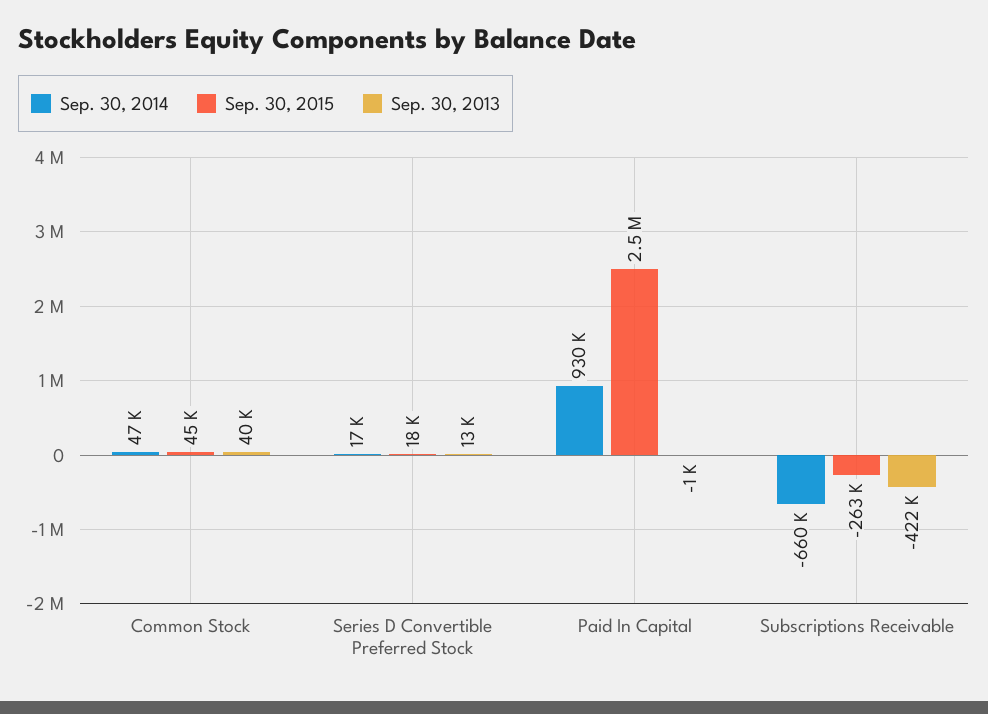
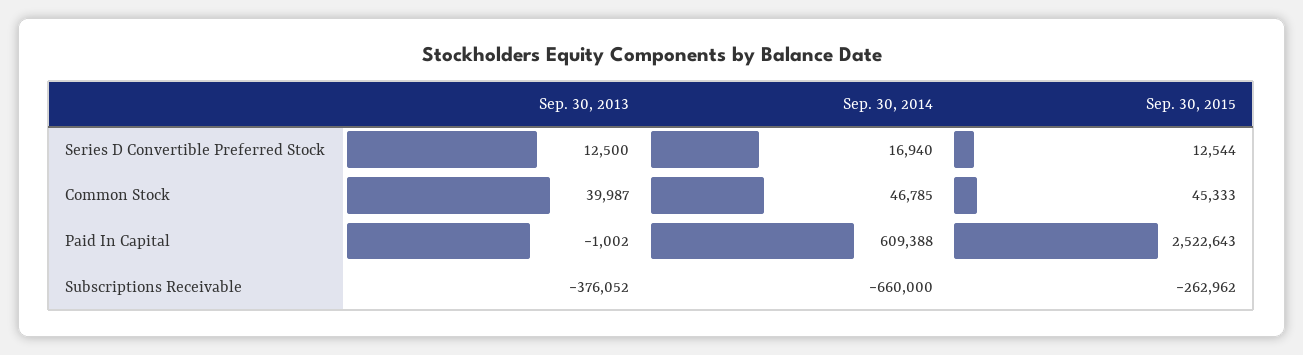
  {
    "Sep. 30, 2014": {
      "Common Stock": 46785,
      "Series D Convertible Preferred Stock": 16940,
-     "Paid In Capital": 930000,
+     "Paid In Capital": 609388,
      "Subscriptions Receivable": -660000
    },
    "Sep. 30, 2015": {
      "Common Stock": 45333,
-     "Series D Convertible Preferred Stock": 18000,
+     "Series D Convertible Preferred Stock": 12544,
      "Paid In Capital": 2522643,
      "Subscriptions Receivable": -262962
    },
    "Sep. 30, 2013": {
      "Common Stock": 39987,
      "Series D Convertible Preferred Stock": 12500,
      "Paid In Capital": -1002,
-     "Subscriptions Receivable": -422000
+     "Subscriptions Receivable": -376052
    }
  }

